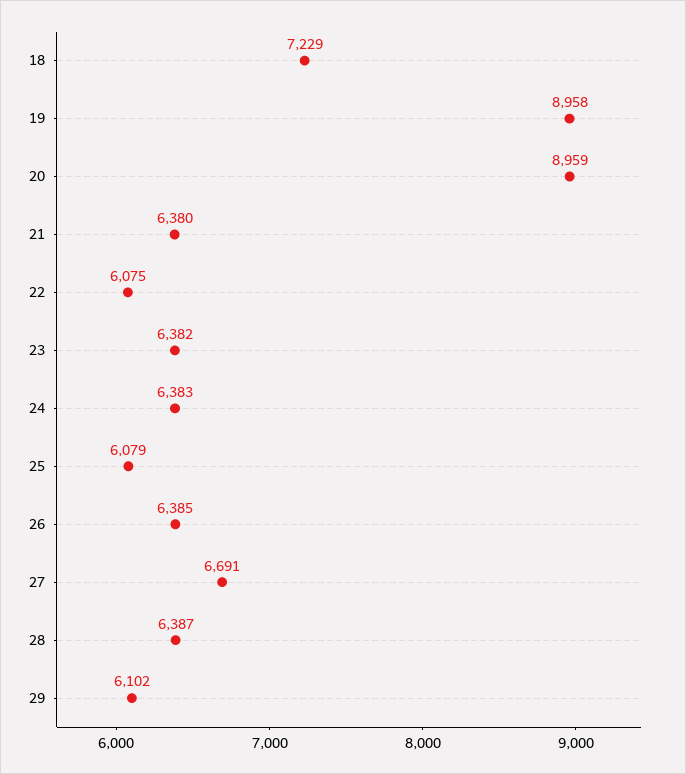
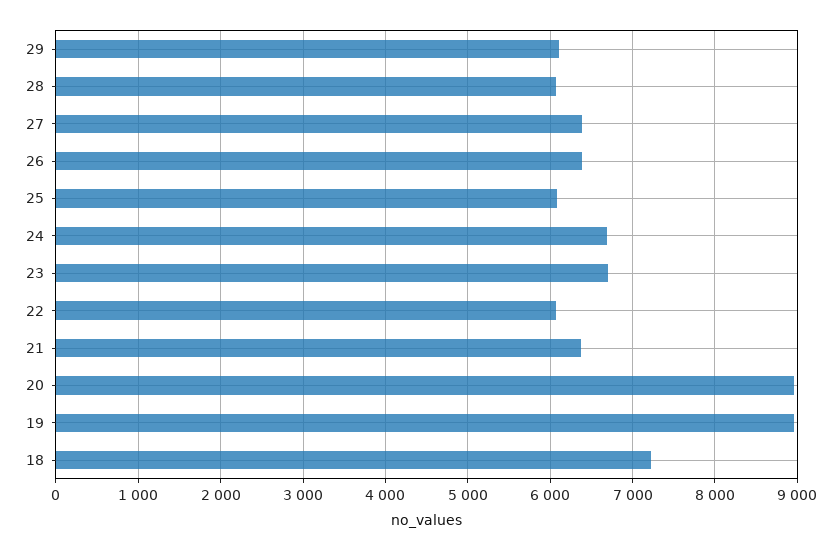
  {
    "18": 7229,
    "19": 8958,
    "20": 8959,
    "21": 6380,
    "22": 6075,
-   "23": 6382,
+   "23": 6700,
-   "24": 6383,
+   "24": 6700,
    "25": 6079,
    "26": 6385,
-   "27": 6691,
+   "27": 6400,
-   "28": 6387,
+   "28": 6100,
    "29": 6102
  }

